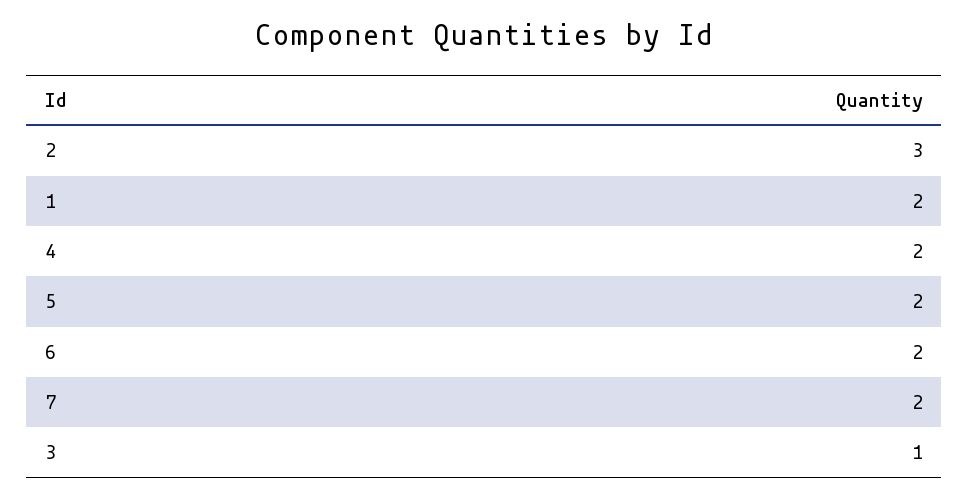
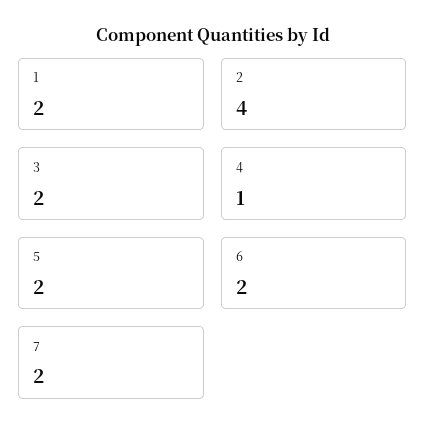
  {
-   "2": 3,
+   "2": 4,
    "1": 2,
-   "4": 2,
+   "4": 1,
    "5": 2,
    "6": 2,
    "7": 2,
-   "3": 1
+   "3": 2
  }

